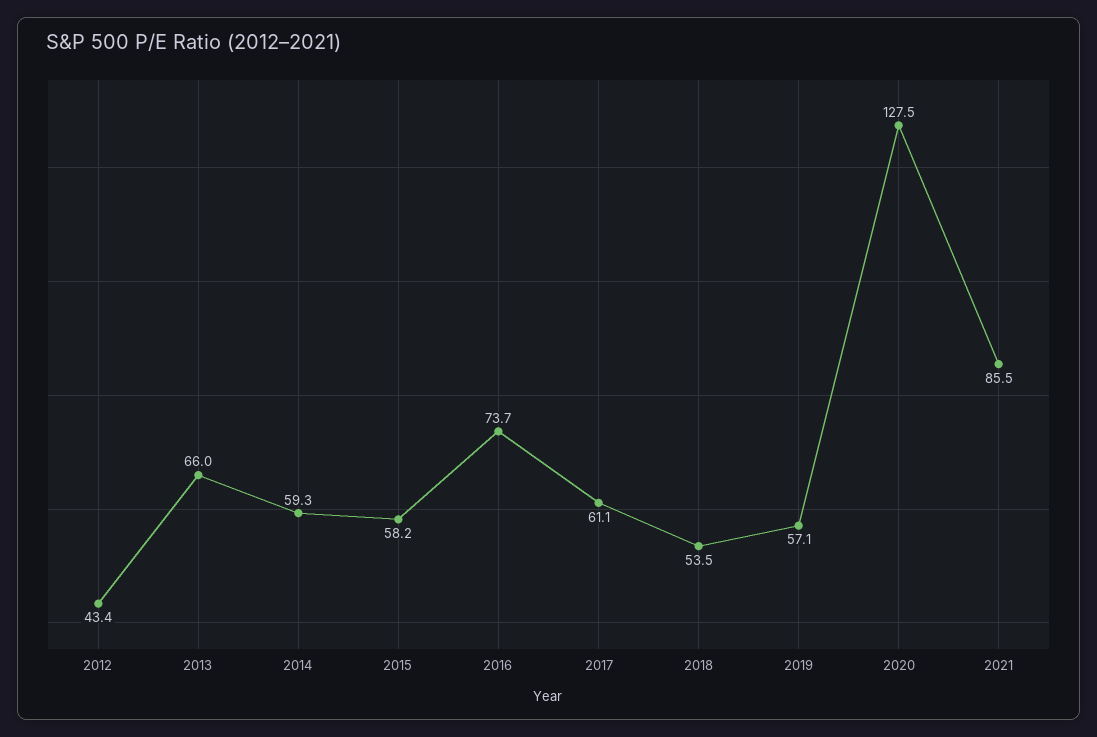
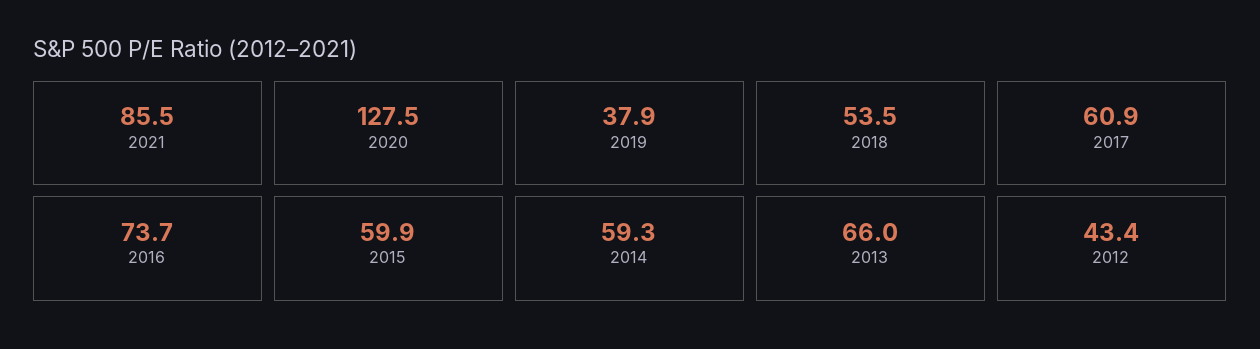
  {
    "2012": 43.4,
    "2013": 66,
    "2014": 59.3,
-   "2015": 58.2,
+   "2015": 59.9,
    "2016": 73.7,
-   "2017": 61.1,
+   "2017": 60.9,
    "2018": 53.5,
-   "2019": 57.1,
+   "2019": 37.9,
    "2020": 127.5,
    "2021": 85.5
  }

